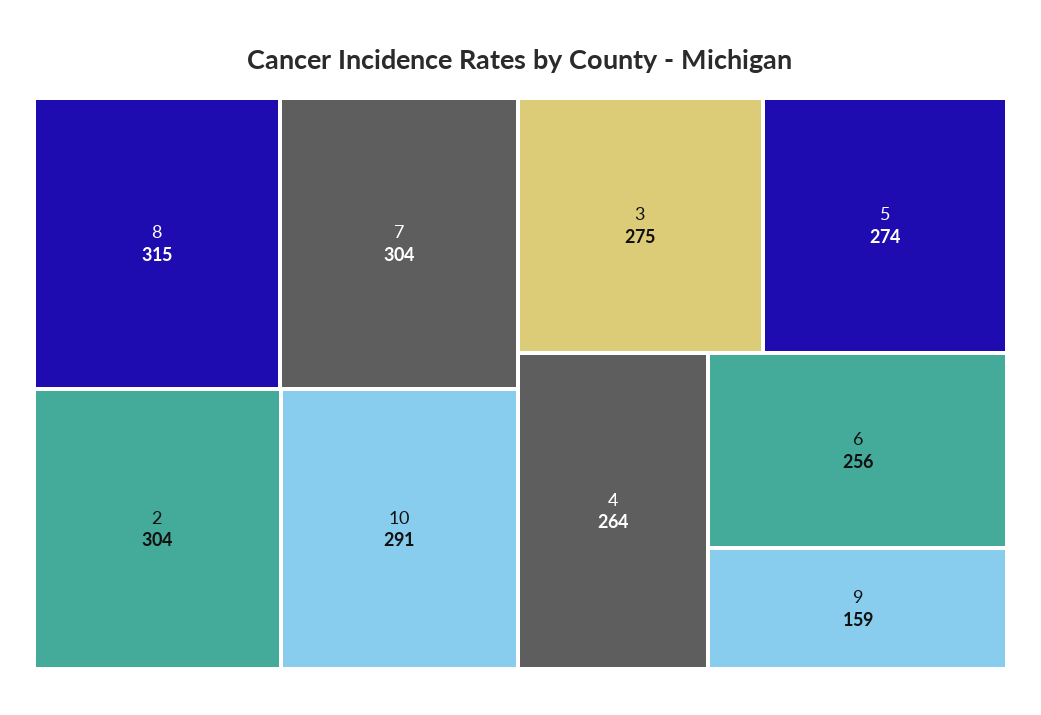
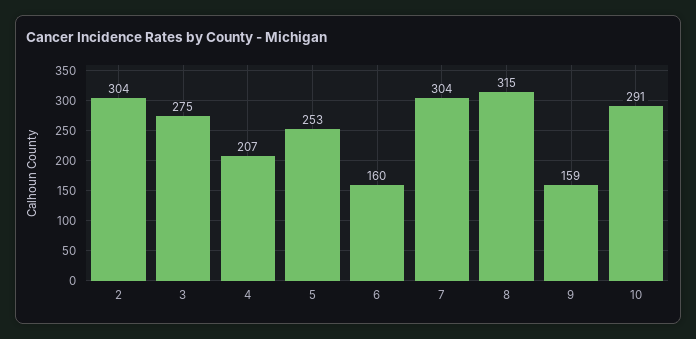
  {
    "8": 315,
    "7": 304,
    "2": 304,
    "10": 291,
    "3": 275,
-   "5": 274,
+   "5": 253,
-   "4": 264,
+   "4": 207,
-   "6": 256,
+   "6": 160,
    "9": 159
  }

